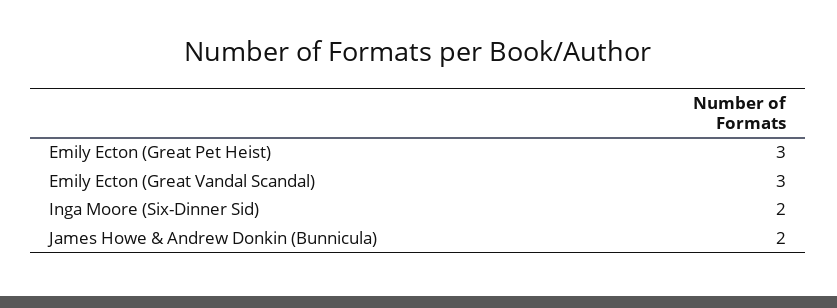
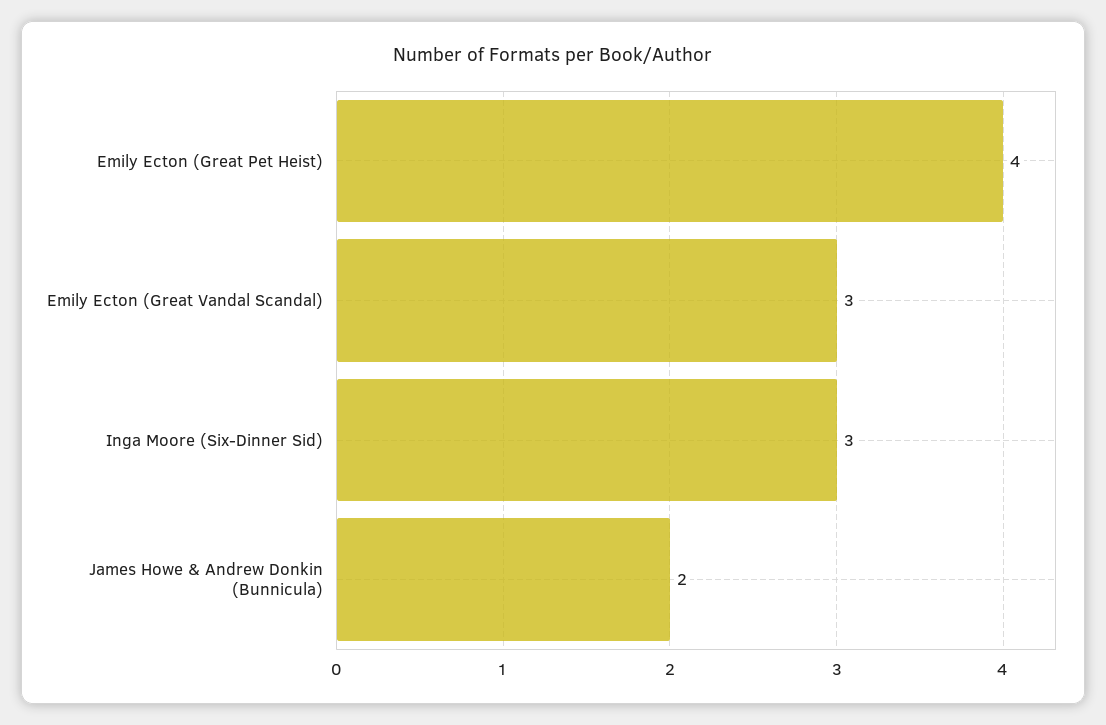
  {
-   "Emily Ecton (Great Pet Heist)": 3,
+   "Emily Ecton (Great Pet Heist)": 4,
    "Emily Ecton (Great Vandal Scandal)": 3,
-   "Inga Moore (Six-Dinner Sid)": 2,
+   "Inga Moore (Six-Dinner Sid)": 3,
    "James Howe & Andrew Donkin (Bunnicula)": 2
  }

